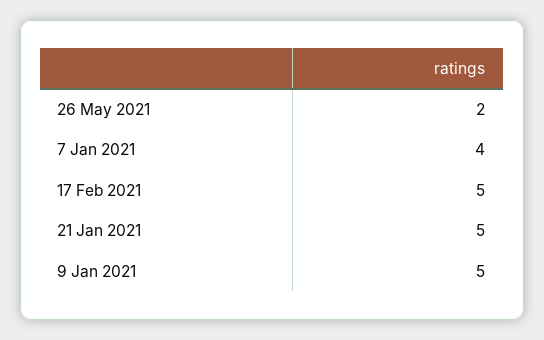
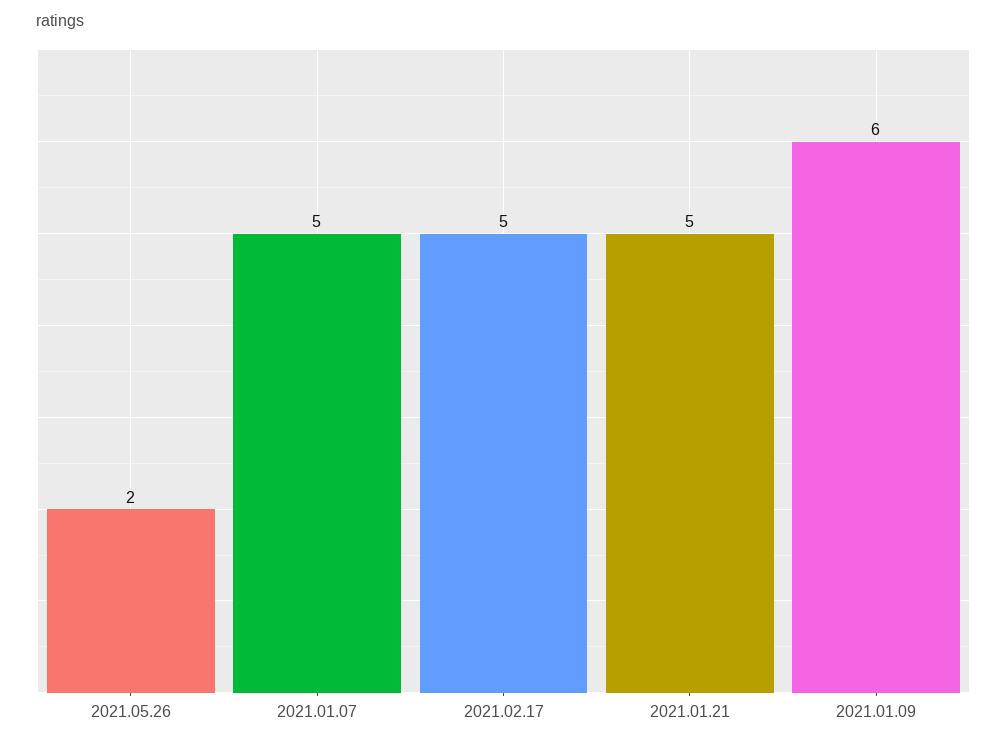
  {
    "26 May 2021": 2,
-   "7 Jan 2021": 4,
+   "7 Jan 2021": 5,
    "17 Feb 2021": 5,
    "21 Jan 2021": 5,
-   "9 Jan 2021": 5
+   "9 Jan 2021": 6
  }

